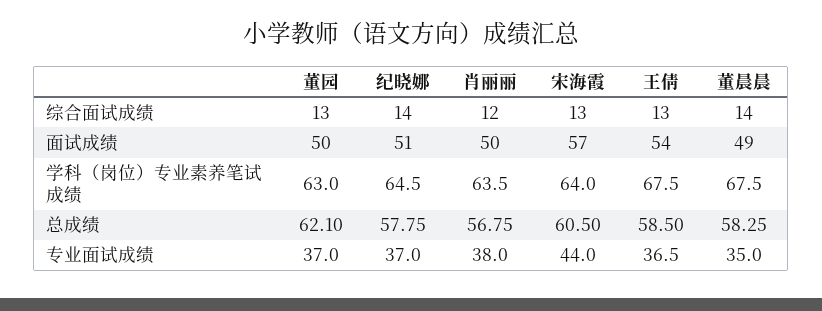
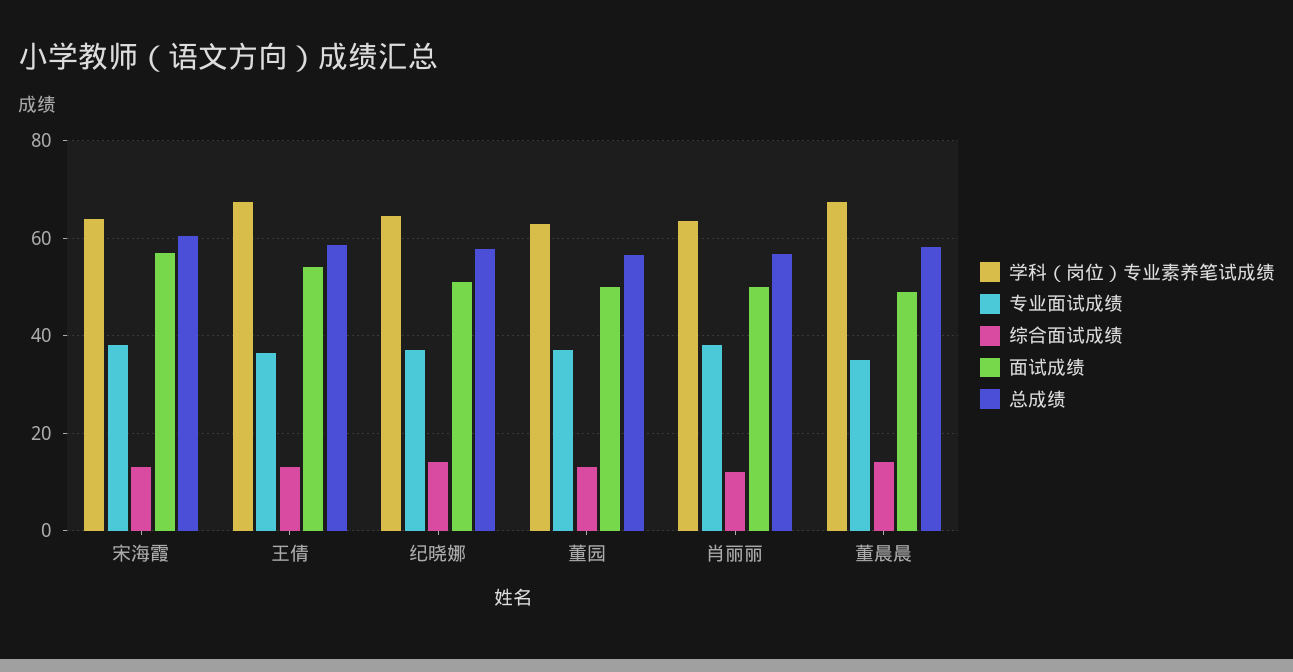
  {
    "综合面试成绩": {
      "董园": 13,
      "纪晓娜": 14,
      "肖丽丽": 12,
      "宋海霞": 13,
      "王倩": 13,
      "董晨晨": 14
    },
    "面试成绩": {
      "董园": 50,
      "纪晓娜": 51,
      "肖丽丽": 50,
      "宋海霞": 57,
      "王倩": 54,
      "董晨晨": 49
    },
    "学科（岗位）专业素养笔试成绩": {
      "董园": 63,
      "纪晓娜": 64.5,
      "肖丽丽": 63.5,
      "宋海霞": 64,
      "王倩": 67.5,
      "董晨晨": 67.5
    },
    "总成绩": {
-     "董园": 62.1,
+     "董园": 56,
      "纪晓娜": 57.75,
      "肖丽丽": 56.75,
      "宋海霞": 60.5,
      "王倩": 58.5,
      "董晨晨": 58.25
    },
    "专业面试成绩": {
      "董园": 37,
      "纪晓娜": 37,
      "肖丽丽": 38,
-     "宋海霞": 44,
+     "宋海霞": 38,
      "王倩": 36.5,
      "董晨晨": 35
    }
  }

